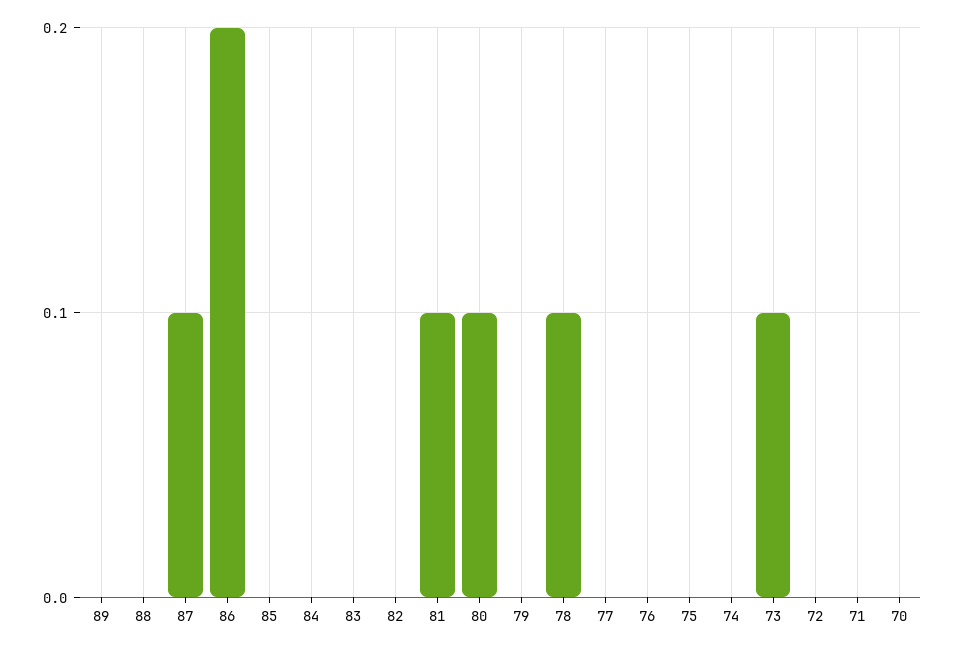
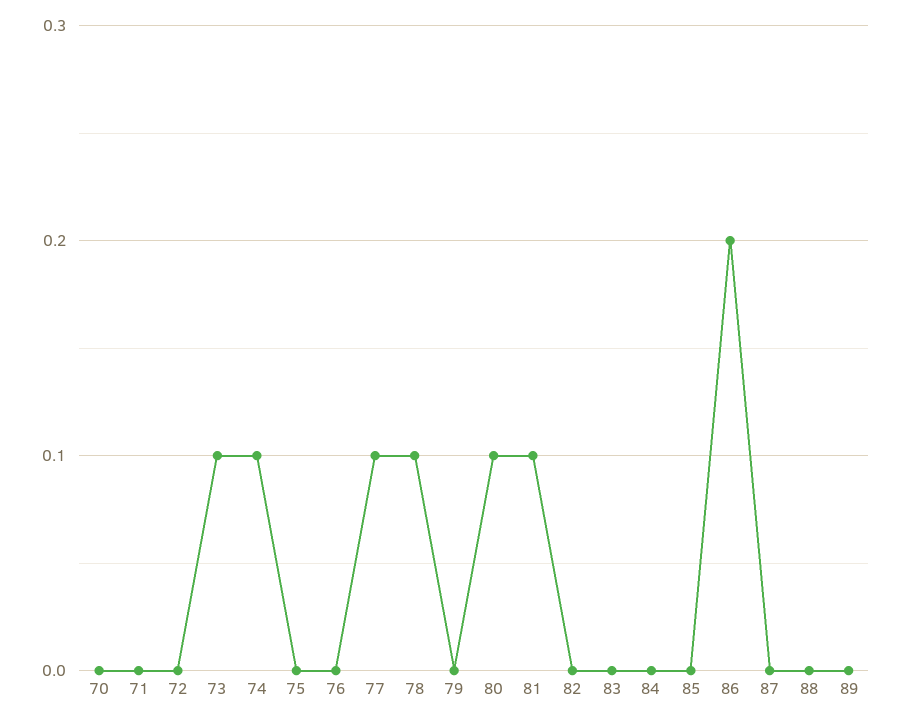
  {
    "89": 0,
    "88": 0,
-   "87": 0.1,
+   "87": 0,
    "86": 0.2,
    "85": 0,
    "84": 0,
    "83": 0,
    "82": 0,
    "81": 0.1,
    "80": 0.1,
    "79": 0,
    "78": 0.1,
-   "77": 0,
+   "77": 0.1,
    "76": 0,
    "75": 0,
-   "74": 0,
+   "74": 0.1,
    "73": 0.1,
    "72": 0,
    "71": 0,
    "70": 0
  }

